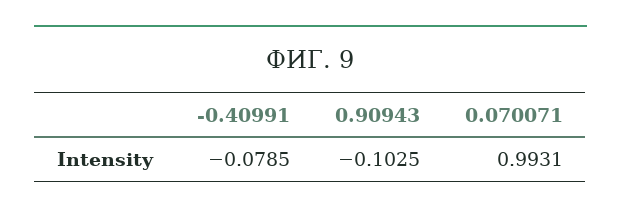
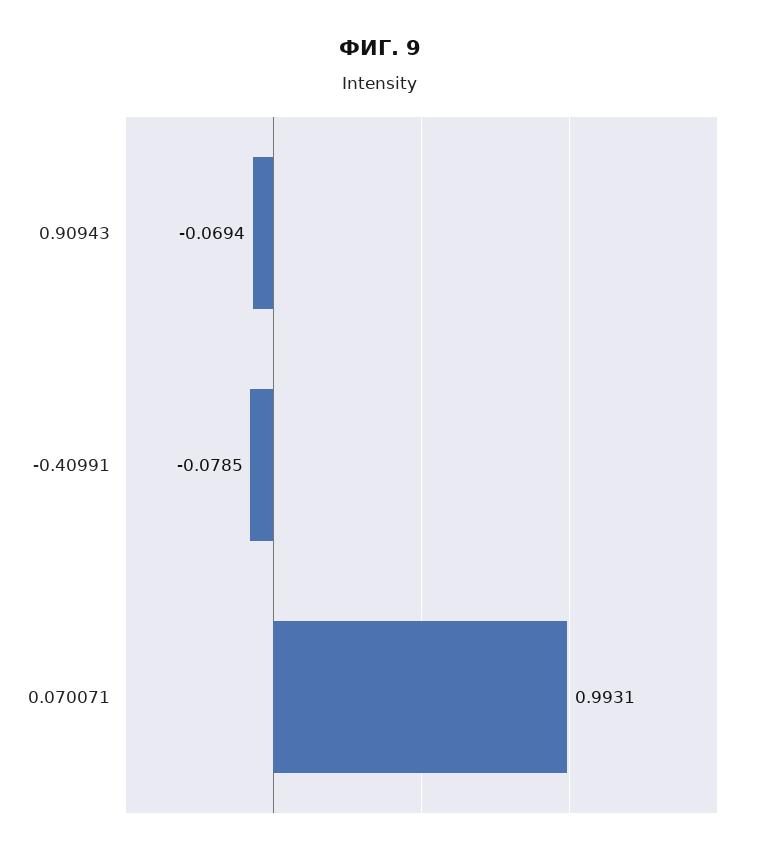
  {
    "-0.40991": -0.0785,
-   "0.90943": -0.1025,
+   "0.90943": -0.0694,
    "0.070071": 0.9931
  }

